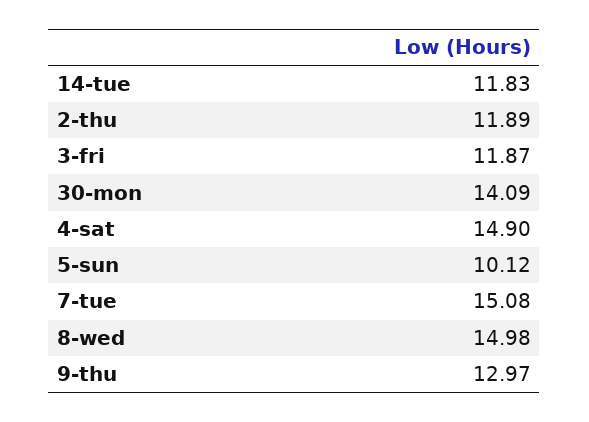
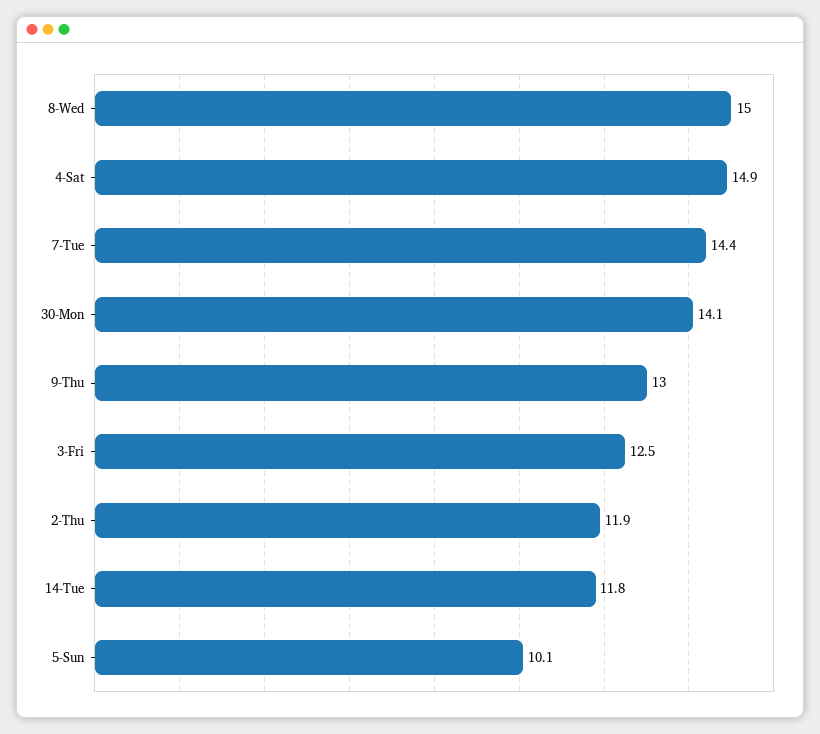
  {
    "14-tue": 11.83,
    "2-thu": 11.89,
-   "3-fri": 11.87,
+   "3-fri": 12.5,
    "30-mon": 14.09,
    "4-sat": 14.9,
    "5-sun": 10.12,
-   "7-tue": 15.08,
+   "7-tue": 14.4,
    "8-wed": 14.98,
    "9-thu": 12.97
  }

